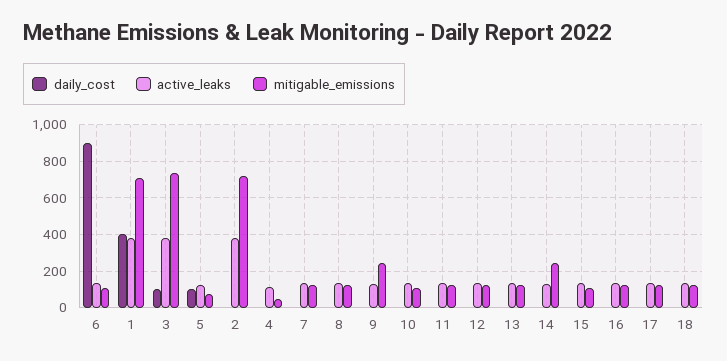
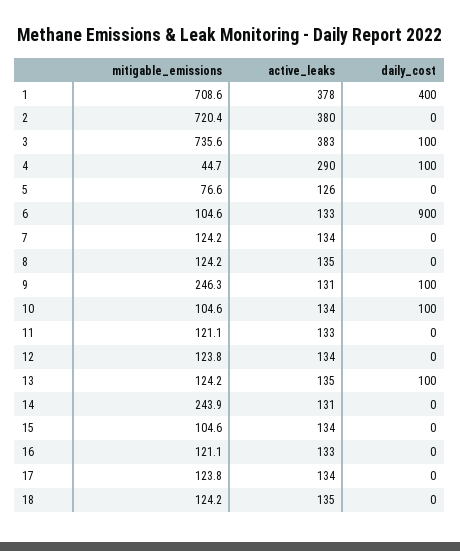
  {
    "daily_cost": {
      "6": 900,
      "1": 400,
      "3": 100,
-     "5": 100,
+     "5": 0,
      "2": 0,
-     "4": 0,
+     "4": 100,
      "7": 0,
      "8": 0,
-     "9": 0,
+     "9": 100,
-     "10": 0,
+     "10": 100,
      "11": 0,
      "12": 0,
-     "13": 0,
+     "13": 100,
      "14": 0,
      "15": 0,
      "16": 0,
      "17": 0,
      "18": 0
    },
    "active_leaks": {
      "6": 133,
      "1": 378,
      "3": 383,
      "5": 126,
      "2": 380,
-     "4": 100,
+     "4": 290,
      "7": 134,
      "8": 135,
      "9": 131,
      "10": 134,
      "11": 133,
      "12": 134,
      "13": 135,
      "14": 131,
      "15": 134,
      "16": 133,
      "17": 134,
      "18": 135
    },
    "mitigable_emissions": {
      "6": 104.6,
      "1": 708.6,
      "3": 735.6,
      "5": 76.6,
      "2": 720.4,
      "4": 44.7,
      "7": 124.2,
      "8": 124.2,
      "9": 246.3,
      "10": 104.6,
      "11": 121.1,
      "12": 123.8,
      "13": 124.2,
      "14": 243.9,
      "15": 104.6,
      "16": 121.1,
      "17": 123.8,
      "18": 124.2
    }
  }

